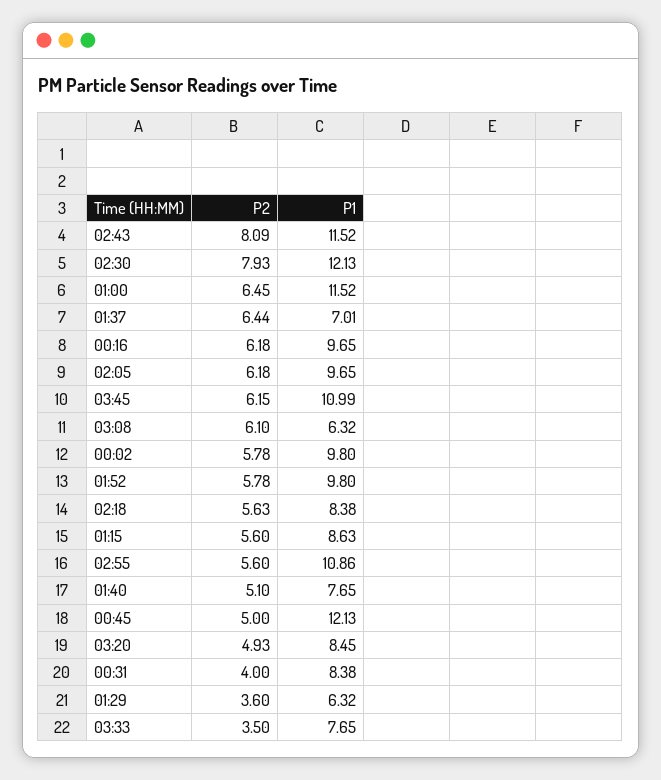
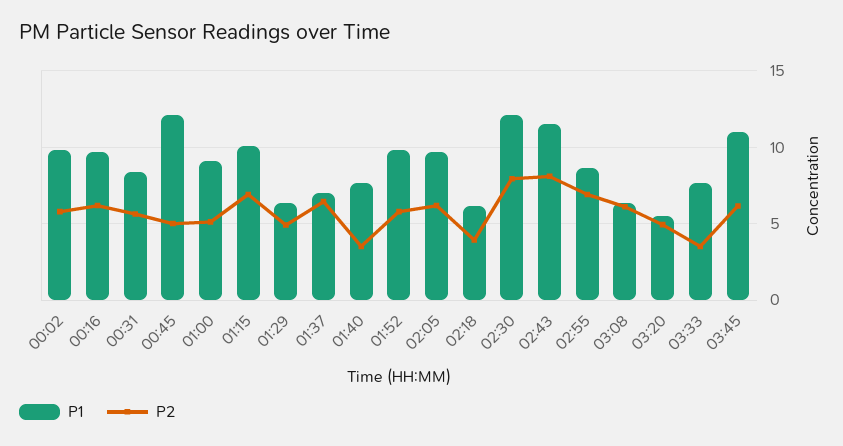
  {
    "P2": {
      "02:43": 8.09,
      "02:30": 7.93,
-     "01:00": 6.45,
+     "01:00": 5,
      "01:37": 6.44,
      "00:16": 6.18,
      "02:05": 6.18,
      "03:45": 6.15,
      "03:08": 6.1,
      "00:02": 5.78,
      "01:52": 5.78,
-     "02:18": 5.63,
+     "02:18": 4,
-     "01:15": 5.6,
+     "01:15": 7,
-     "02:55": 5.6,
+     "02:55": 7,
-     "01:40": 5.1,
+     "01:40": 3.5,
      "00:45": 5,
      "03:20": 4.93,
-     "00:31": 4,
+     "00:31": 5.5,
-     "01:29": 3.6,
+     "01:29": 5,
      "03:33": 3.5
    },
    "P1": {
      "02:43": 11.52,
      "02:30": 12.13,
-     "01:00": 11.52,
+     "01:00": 9,
      "01:37": 7.01,
      "00:16": 9.65,
      "02:05": 9.65,
      "03:45": 10.99,
      "03:08": 6.32,
      "00:02": 9.8,
      "01:52": 9.8,
-     "02:18": 8.38,
+     "02:18": 6,
-     "01:15": 8.63,
+     "01:15": 10,
-     "02:55": 10.86,
+     "02:55": 8.5,
      "01:40": 7.65,
      "00:45": 12.13,
-     "03:20": 8.45,
+     "03:20": 5.5,
      "00:31": 8.38,
      "01:29": 6.32,
      "03:33": 7.65
    }
  }

